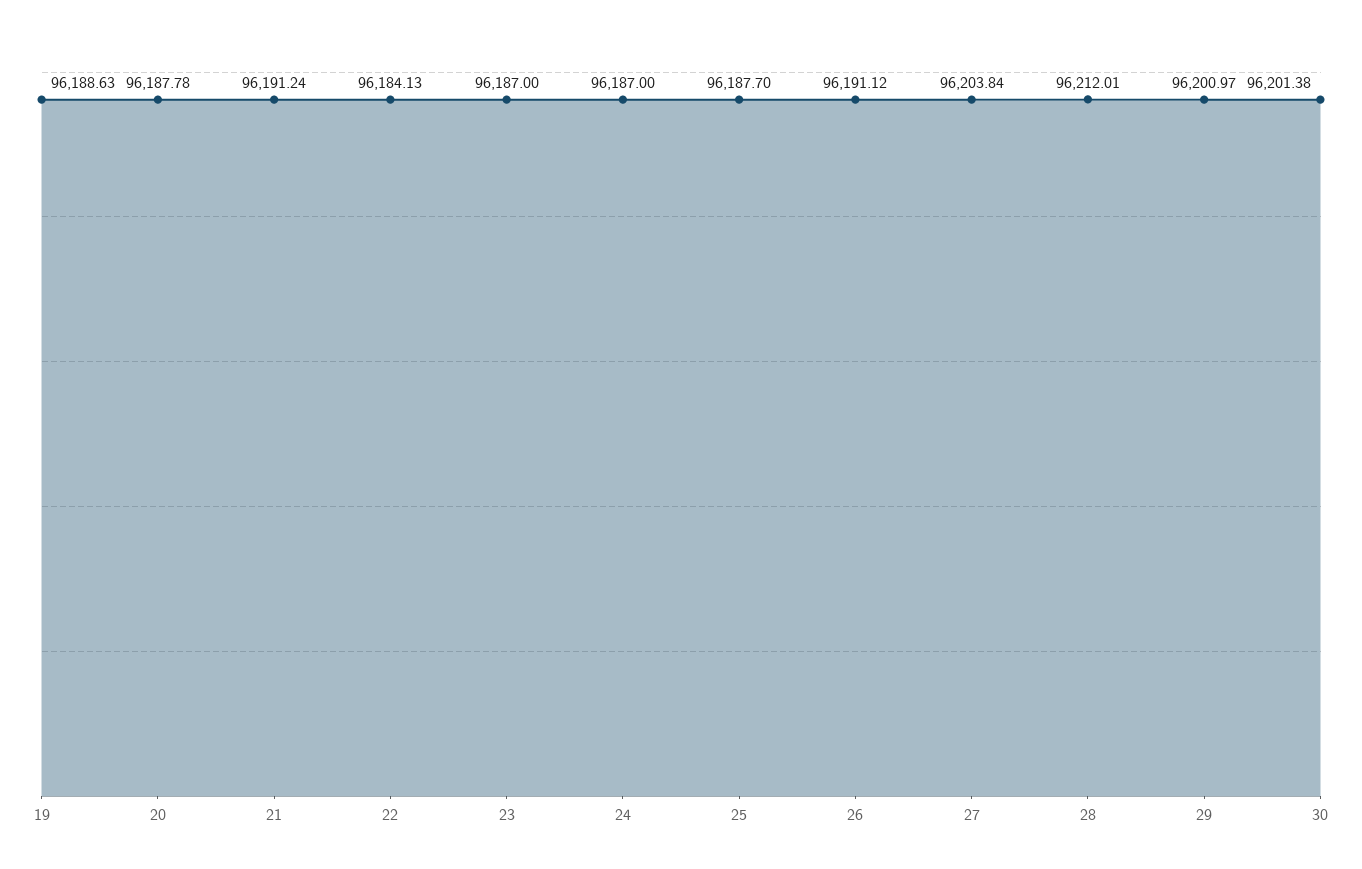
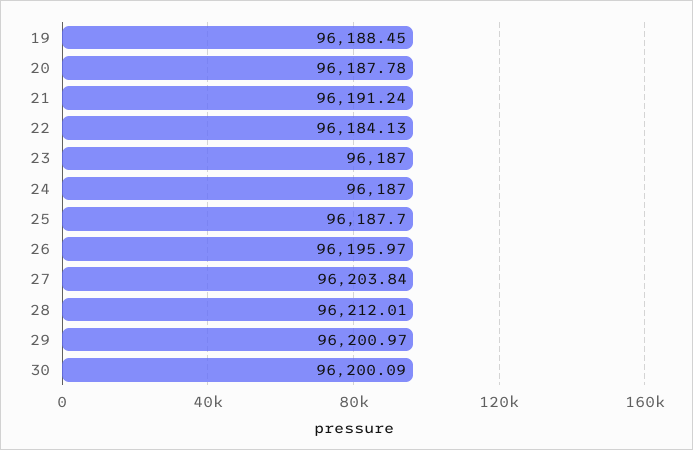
  {
-   "19": 96188.63,
+   "19": 96188.45,
    "20": 96187.78,
    "21": 96191.24,
    "22": 96184.13,
    "23": 96187,
    "24": 96187,
    "25": 96187.7,
-   "26": 96191.12,
+   "26": 96195.97,
    "27": 96203.84,
    "28": 96212.01,
    "29": 96200.97,
-   "30": 96201.38
+   "30": 96200.09
  }

